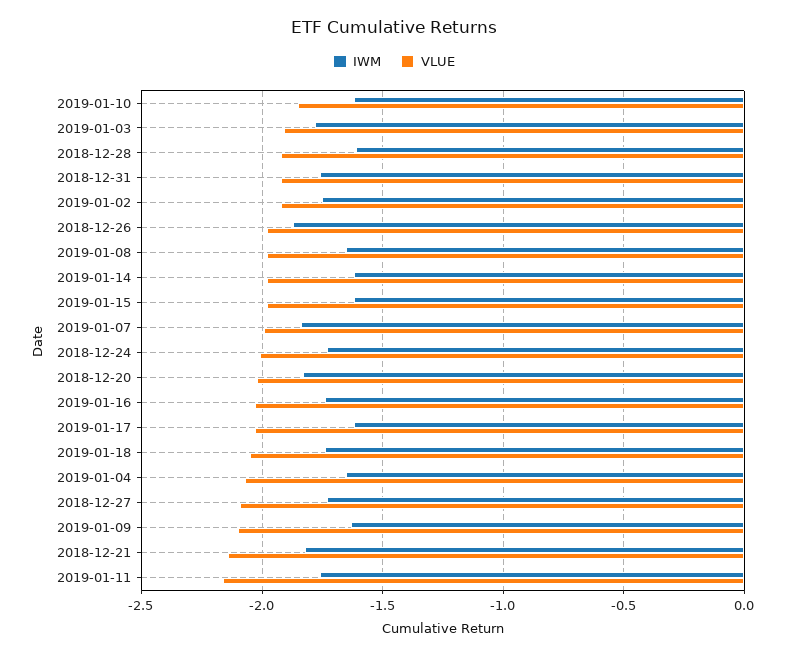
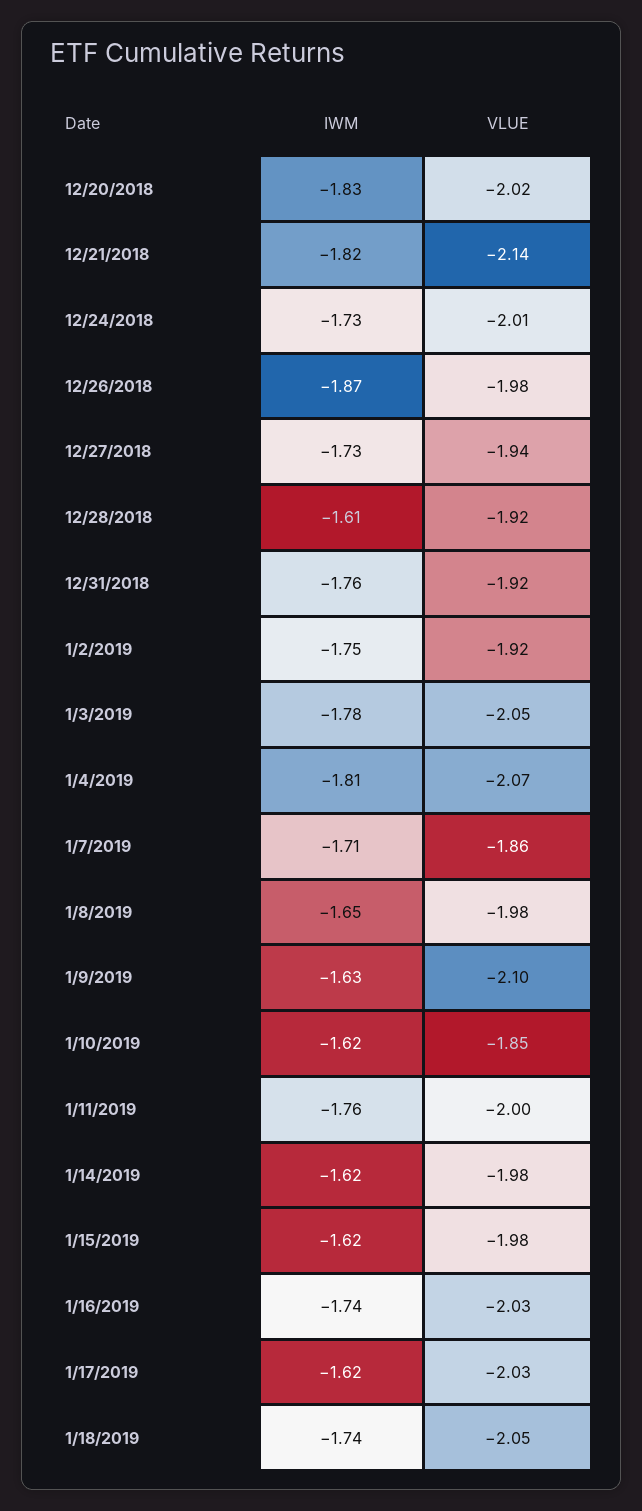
  {
    "IWM": {
      "2019-01-10": -1.62,
      "2019-01-03": -1.78,
      "2018-12-28": -1.61,
      "2018-12-31": -1.76,
      "2019-01-02": -1.75,
      "2018-12-26": -1.87,
      "2019-01-08": -1.65,
      "2019-01-14": -1.62,
      "2019-01-15": -1.62,
-     "2019-01-07": -1.85,
+     "2019-01-07": -1.71,
      "2018-12-24": -1.73,
      "2018-12-20": -1.83,
      "2019-01-16": -1.74,
      "2019-01-17": -1.62,
      "2019-01-18": -1.74,
-     "2019-01-04": -1.65,
+     "2019-01-04": -1.81,
      "2018-12-27": -1.73,
      "2019-01-09": -1.63,
      "2018-12-21": -1.82,
      "2019-01-11": -1.76
    },
    "VLUE": {
      "2019-01-10": -1.85,
-     "2019-01-03": -1.9,
+     "2019-01-03": -2.05,
      "2018-12-28": -1.92,
      "2018-12-31": -1.92,
      "2019-01-02": -1.92,
      "2018-12-26": -1.98,
      "2019-01-08": -1.98,
      "2019-01-14": -1.98,
      "2019-01-15": -1.98,
-     "2019-01-07": -2,
+     "2019-01-07": -1.86,
      "2018-12-24": -2.01,
      "2018-12-20": -2.02,
      "2019-01-16": -2.03,
      "2019-01-17": -2.03,
      "2019-01-18": -2.05,
      "2019-01-04": -2.07,
-     "2018-12-27": -2.1,
+     "2018-12-27": -1.94,
      "2019-01-09": -2.1,
      "2018-12-21": -2.14,
-     "2019-01-11": -2.15
+     "2019-01-11": -2
    }
  }

